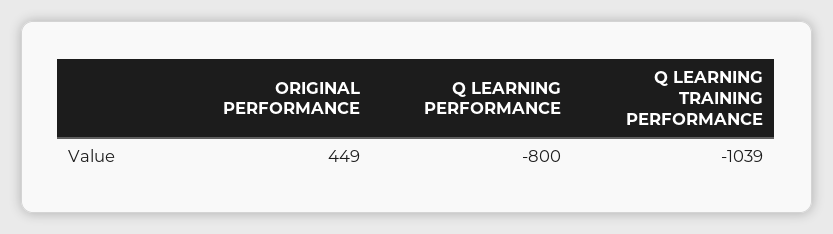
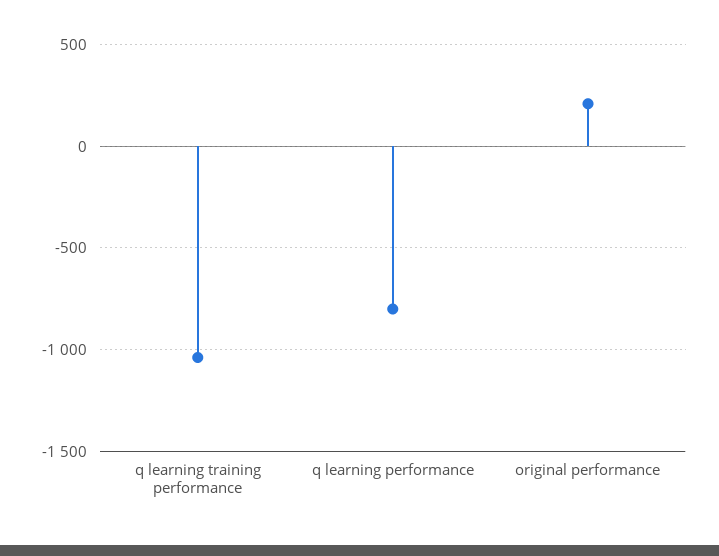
  {
-   "ORIGINAL PERFORMANCE": 449,
+   "ORIGINAL PERFORMANCE": 200,
    "Q LEARNING PERFORMANCE": -800,
    "Q LEARNING TRAINING PERFORMANCE": -1039
  }

